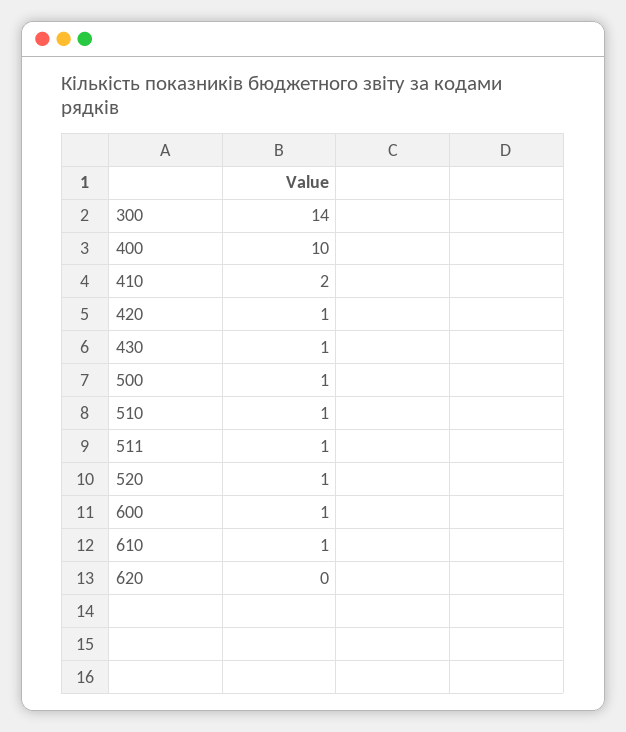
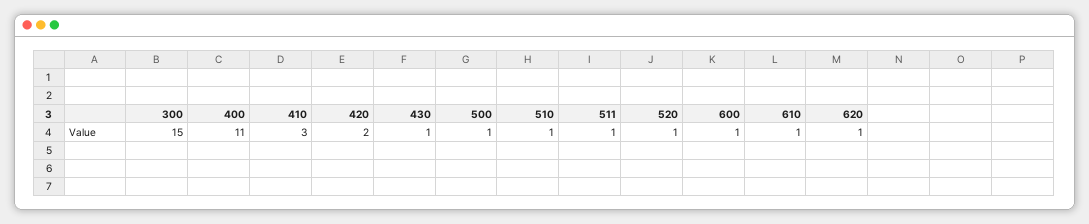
  {
-   "300": 14,
+   "300": 15,
-   "400": 10,
+   "400": 11,
-   "410": 2,
+   "410": 3,
-   "420": 1,
+   "420": 2,
    "430": 1,
    "500": 1,
    "510": 1,
    "511": 1,
    "520": 1,
    "600": 1,
    "610": 1,
-   "620": 0
+   "620": 1
  }

